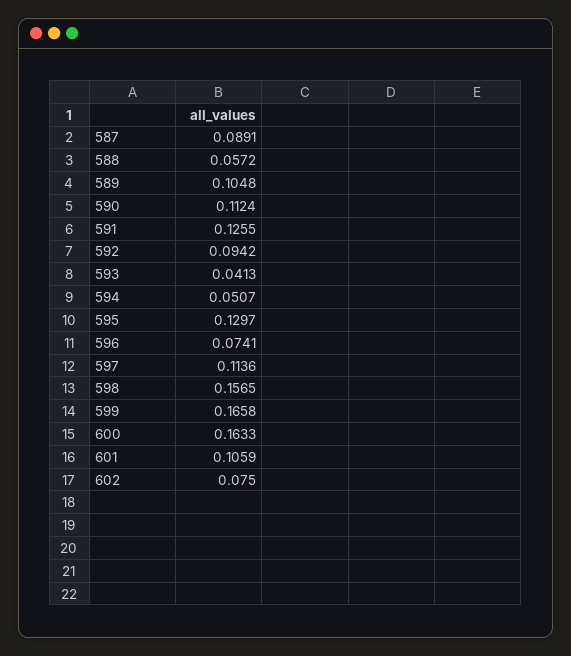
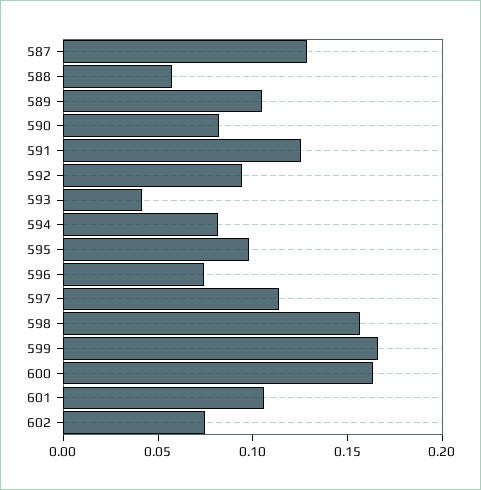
  {
-   "587": 0.0891,
+   "587": 0.13,
    "588": 0.0572,
    "589": 0.1048,
-   "590": 0.1124,
+   "590": 0.08,
    "591": 0.1255,
    "592": 0.0942,
    "593": 0.0413,
-   "594": 0.0507,
+   "594": 0.08,
-   "595": 0.1297,
+   "595": 0.1,
    "596": 0.0741,
    "597": 0.1136,
    "598": 0.1565,
    "599": 0.1658,
    "600": 0.1633,
    "601": 0.1059,
    "602": 0.075
  }

